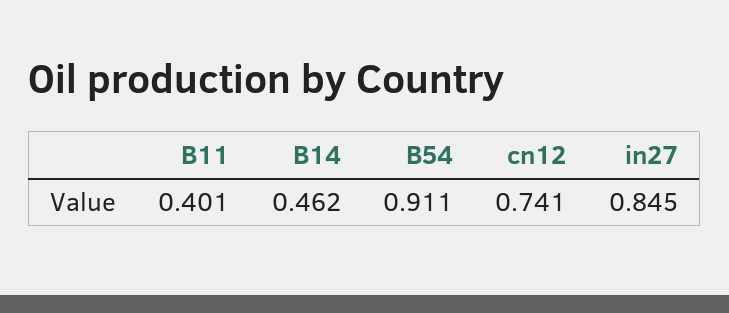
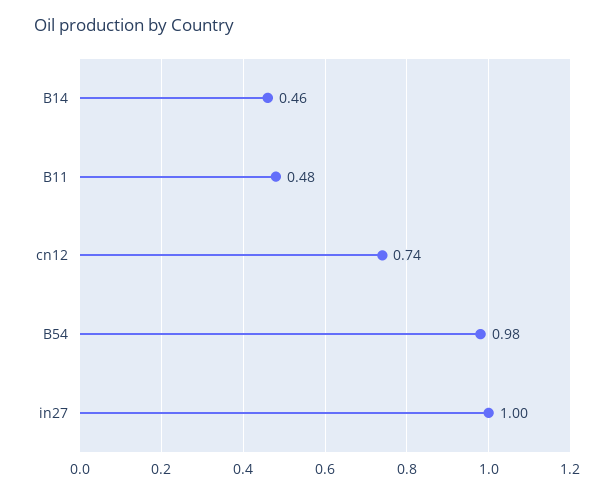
  {
-   "B11": 0.401,
+   "B11": 0.48,
    "B14": 0.462,
-   "B54": 0.911,
+   "B54": 0.98,
    "cn12": 0.741,
-   "in27": 0.845
+   "in27": 1
  }

